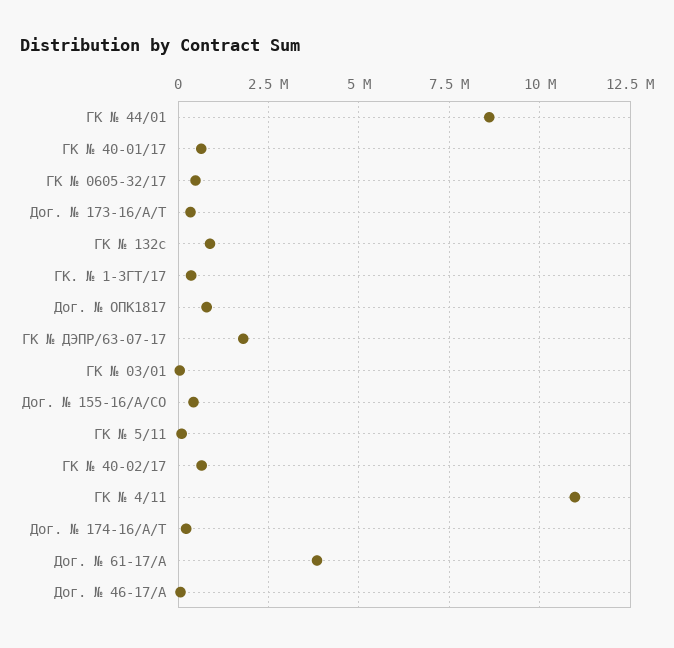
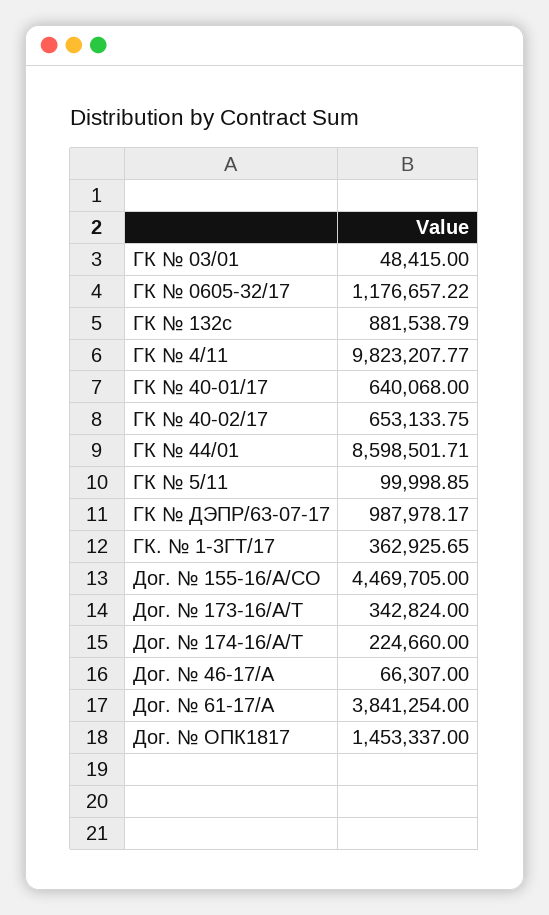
  {
    "ГК № 44/01": 8598501.71,
    "ГК № 40-01/17": 640068,
-   "ГК № 0605-32/17": 500000,
+   "ГК № 0605-32/17": 1176657.22,
    "Дог. № 173-16/А/Т": 342824,
    "ГК № 132с": 881538.79,
    "ГК. № 1-3ГТ/17": 362925.65,
-   "Дог. № ОПК1817": 750000,
+   "Дог. № ОПК1817": 1453337,
-   "ГК № ДЭПР/63-07-17": 1750000,
+   "ГК № ДЭПР/63-07-17": 987978.17,
    "ГК № 03/01": 48415,
-   "Дог. № 155-16/А/СО": 500000,
+   "Дог. № 155-16/А/СО": 4469705,
    "ГК № 5/11": 99998.85,
    "ГК № 40-02/17": 653133.75,
-   "ГК № 4/11": 11000000,
+   "ГК № 4/11": 9823207.77,
    "Дог. № 174-16/А/Т": 224660,
    "Дог. № 61-17/А": 3841254,
    "Дог. № 46-17/А": 66307
  }

